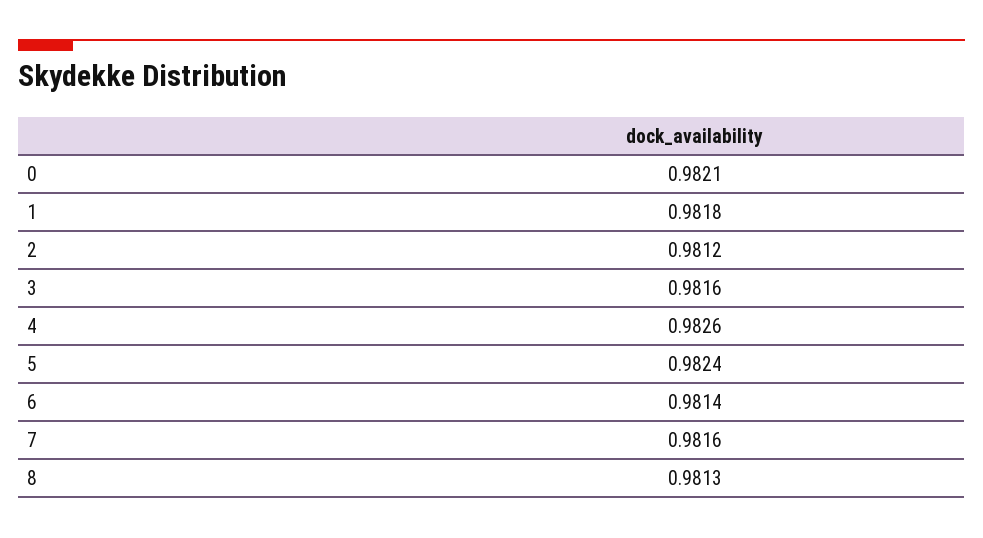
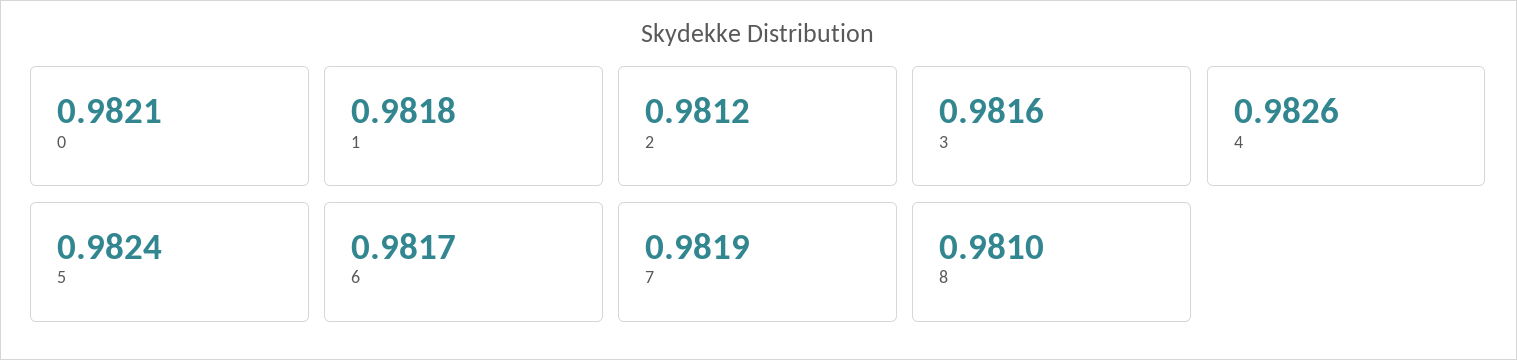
  {
    "0": 0.9821,
    "1": 0.9818,
    "2": 0.9812,
    "3": 0.9816,
    "4": 0.9826,
    "5": 0.9824,
-   "6": 0.9814,
+   "6": 0.9817,
-   "7": 0.9816,
+   "7": 0.9819,
-   "8": 0.9813
+   "8": 0.981
  }

